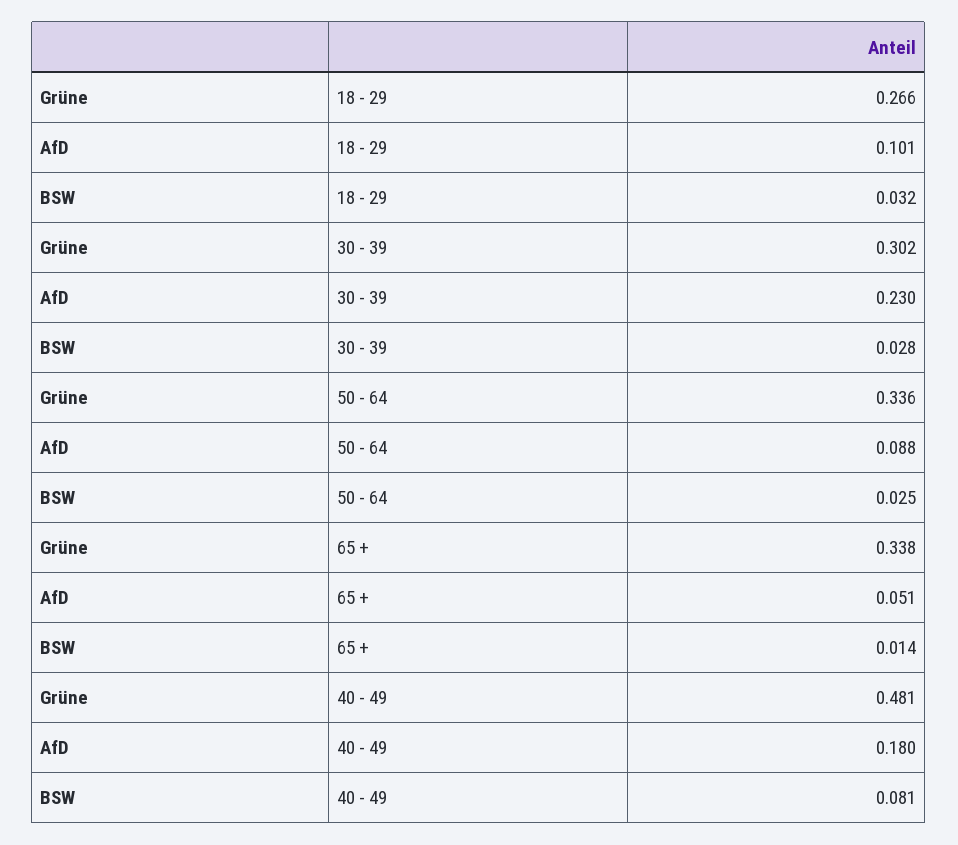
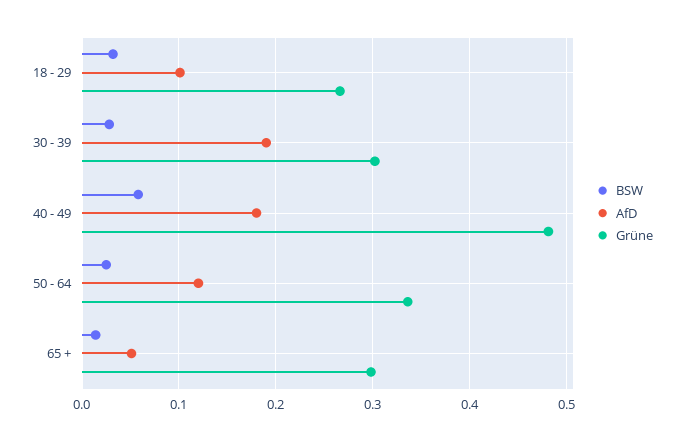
  {
    "Grüne": {
      "18 - 29": 0.266,
      "30 - 39": 0.302,
      "50 - 64": 0.336,
-     "65 +": 0.338,
+     "65 +": 0.3,
      "40 - 49": 0.481
    },
    "AfD": {
      "18 - 29": 0.101,
-     "30 - 39": 0.23,
+     "30 - 39": 0.19,
-     "50 - 64": 0.088,
+     "50 - 64": 0.12,
      "65 +": 0.051,
      "40 - 49": 0.18
    },
    "BSW": {
      "18 - 29": 0.032,
      "30 - 39": 0.028,
      "50 - 64": 0.025,
      "65 +": 0.014,
-     "40 - 49": 0.081
+     "40 - 49": 0.06
    }
  }

